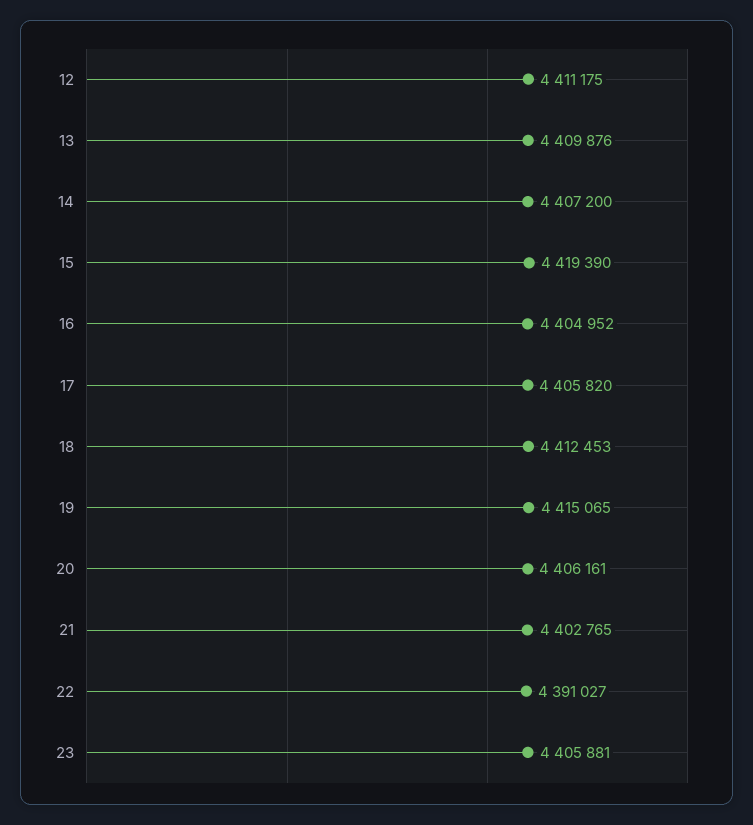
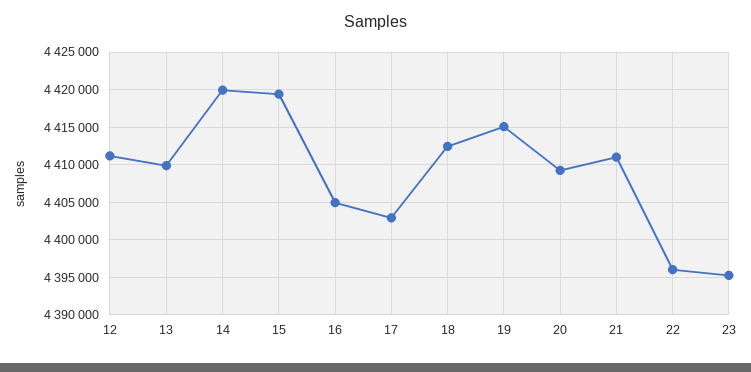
  {
    "12": 4411175,
    "13": 4409876,
-   "14": 4407200,
+   "14": 4420000,
    "15": 4419390,
    "16": 4404952,
-   "17": 4405820,
+   "17": 4403000,
    "18": 4412453,
    "19": 4415065,
-   "20": 4406161,
+   "20": 4409000,
-   "21": 4402765,
+   "21": 4411000,
-   "22": 4391027,
+   "22": 4396000,
-   "23": 4405881
+   "23": 4395000
  }

